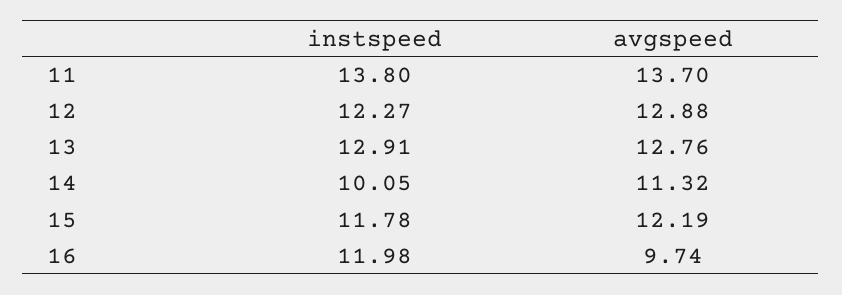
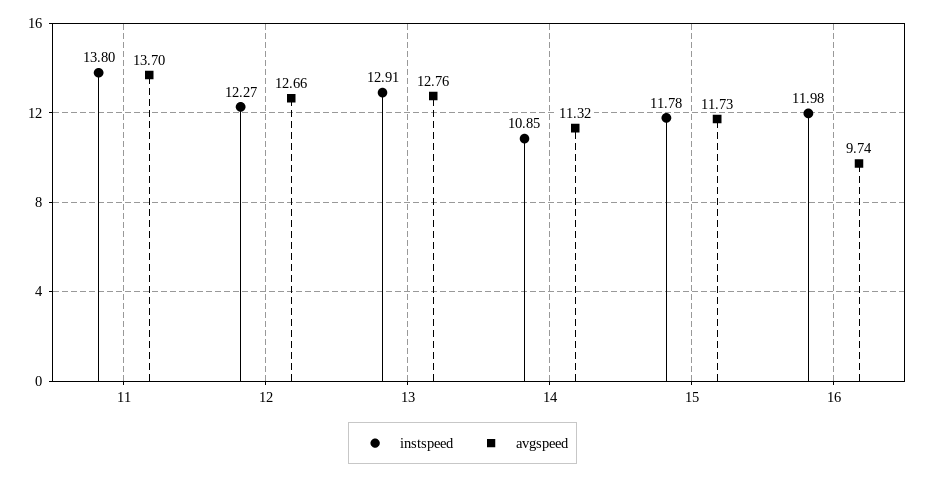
  {
    "instspeed": {
      "11": 13.8,
      "12": 12.27,
      "13": 12.91,
-     "14": 10.05,
+     "14": 10.85,
      "15": 11.78,
      "16": 11.98
    },
    "avgspeed": {
      "11": 13.7,
-     "12": 12.88,
+     "12": 12.66,
      "13": 12.76,
      "14": 11.32,
-     "15": 12.19,
+     "15": 11.73,
      "16": 9.74
    }
  }

